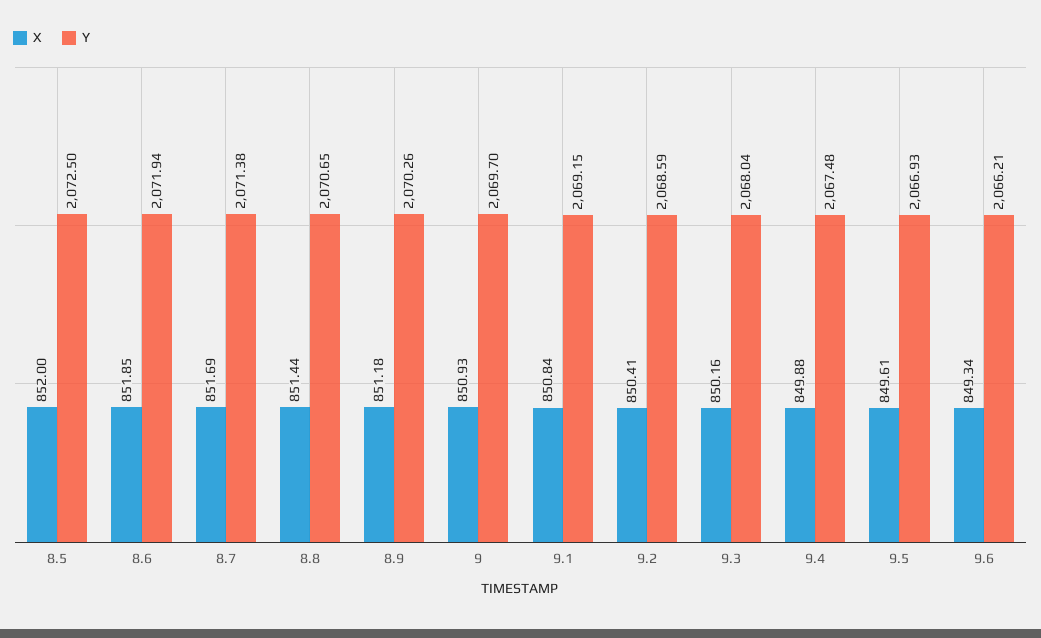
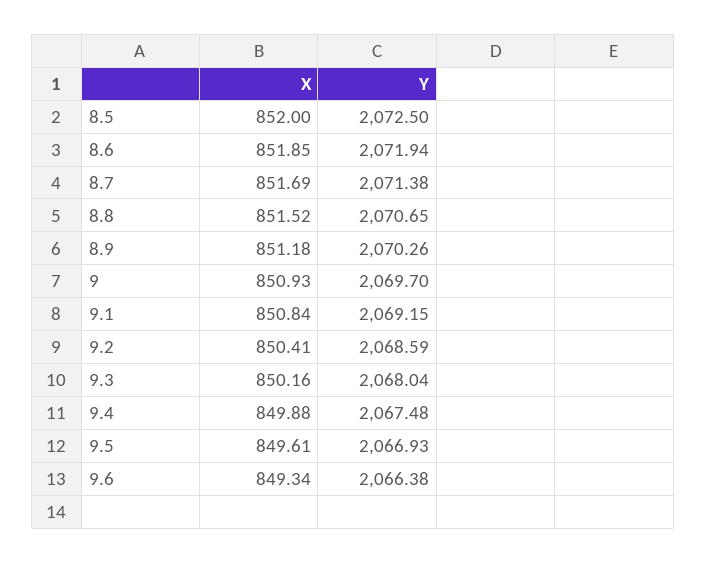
  {
    "X": {
      "8.5": 852,
      "8.6": 851.85,
      "8.7": 851.69,
-     "8.8": 851.44,
+     "8.8": 851.52,
      "8.9": 851.18,
      "9": 850.93,
      "9.1": 850.84,
      "9.2": 850.41,
      "9.3": 850.16,
      "9.4": 849.88,
      "9.5": 849.61,
      "9.6": 849.34
    },
    "Y": {
      "8.5": 2072.5,
      "8.6": 2071.94,
      "8.7": 2071.38,
      "8.8": 2070.65,
      "8.9": 2070.26,
      "9": 2069.7,
      "9.1": 2069.15,
      "9.2": 2068.59,
      "9.3": 2068.04,
      "9.4": 2067.48,
      "9.5": 2066.93,
-     "9.6": 2066.21
+     "9.6": 2066.38
    }
  }

